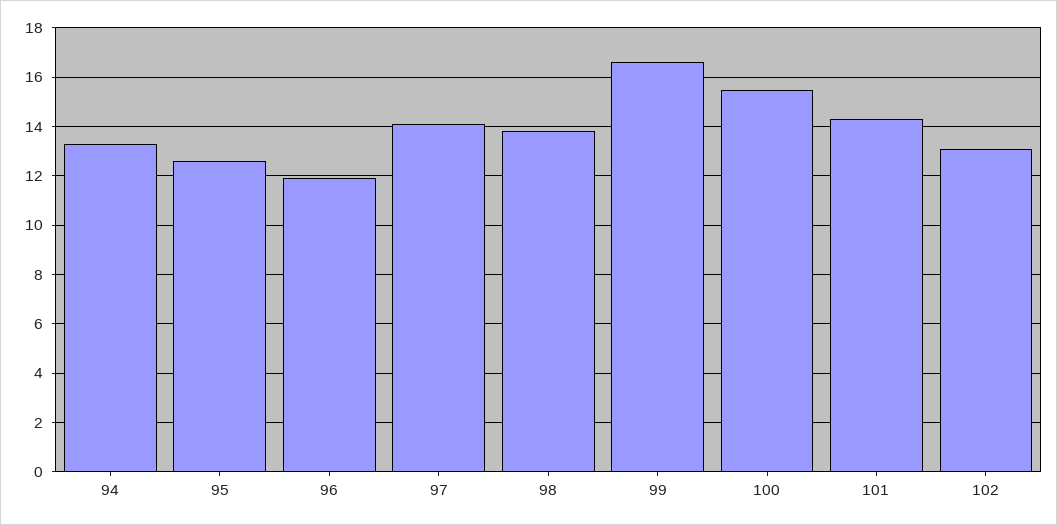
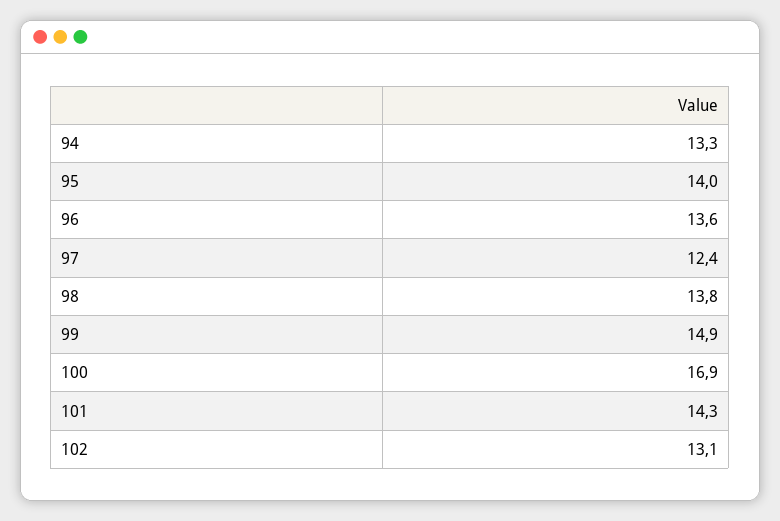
  {
    "94": 13.3,
-   "95": 12.5,
+   "95": 14,
-   "96": 12,
+   "96": 13.6,
-   "97": 14,
+   "97": 12.4,
    "98": 13.8,
-   "99": 16.5,
+   "99": 14.9,
-   "100": 15.5,
+   "100": 16.9,
    "101": 14.3,
    "102": 13.1
  }

